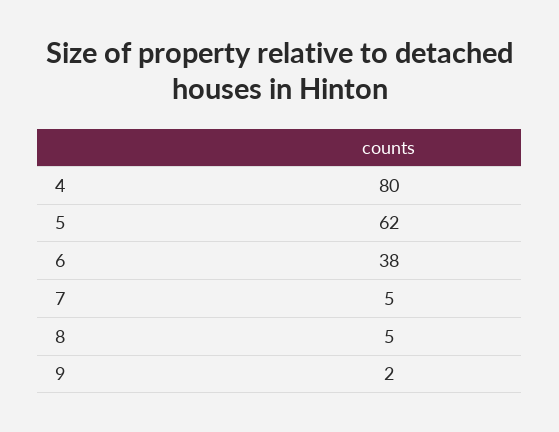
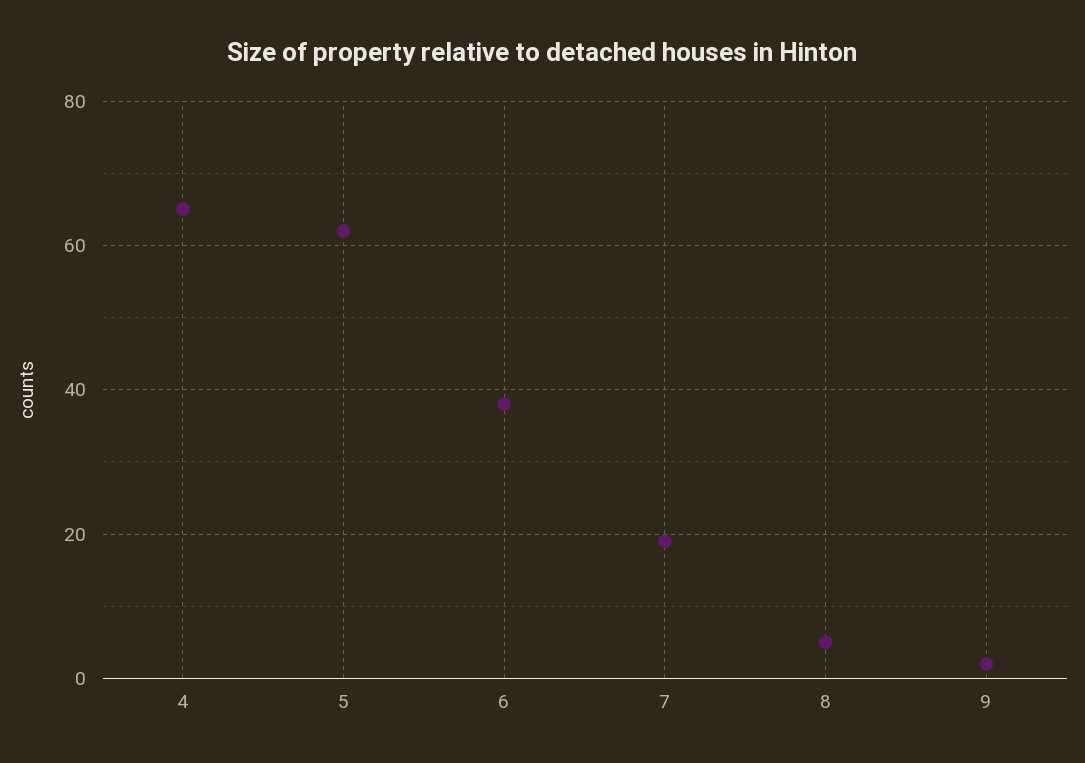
  {
-   "4": 80,
+   "4": 65,
    "5": 62,
    "6": 38,
-   "7": 5,
+   "7": 20,
    "8": 5,
    "9": 2
  }

